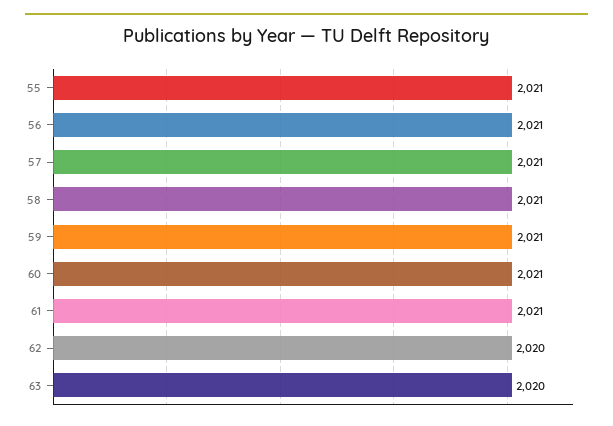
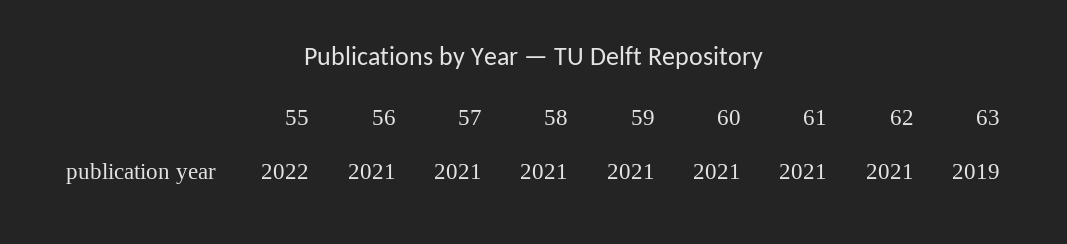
  {
-   "55": 2021,
+   "55": 2022,
    "56": 2021,
    "57": 2021,
    "58": 2021,
    "59": 2021,
    "60": 2021,
    "61": 2021,
-   "62": 2020,
+   "62": 2021,
-   "63": 2020
+   "63": 2019
  }

